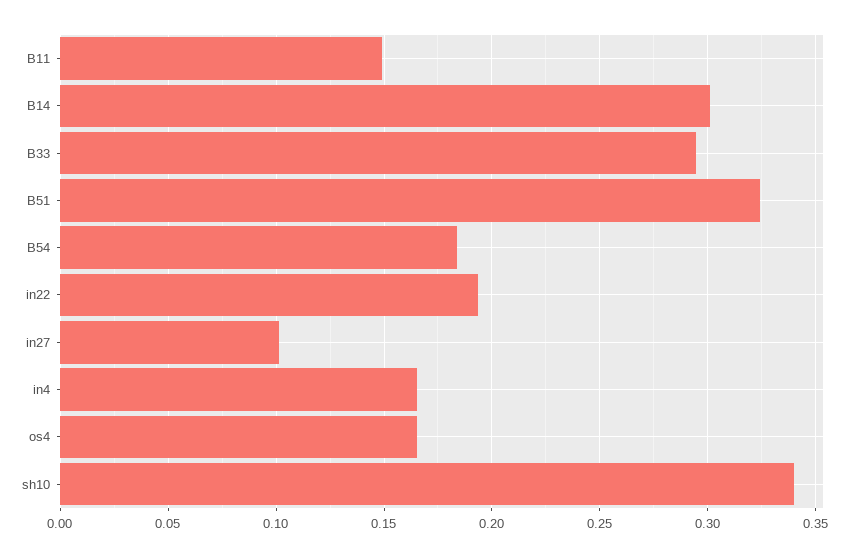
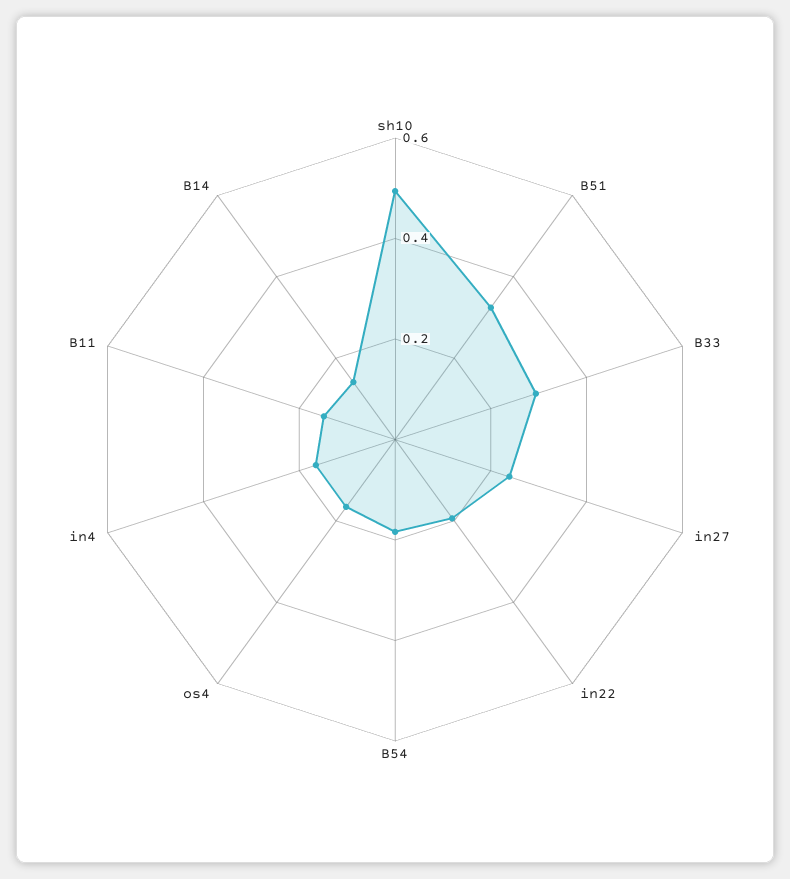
  {
    "B11": 0.15,
-   "B14": 0.3,
+   "B14": 0.15,
    "B33": 0.295,
    "B51": 0.325,
    "B54": 0.185,
    "in22": 0.195,
-   "in27": 0.1,
+   "in27": 0.25,
    "in4": 0.165,
    "os4": 0.165,
-   "sh10": 0.34
+   "sh10": 0.5
  }

